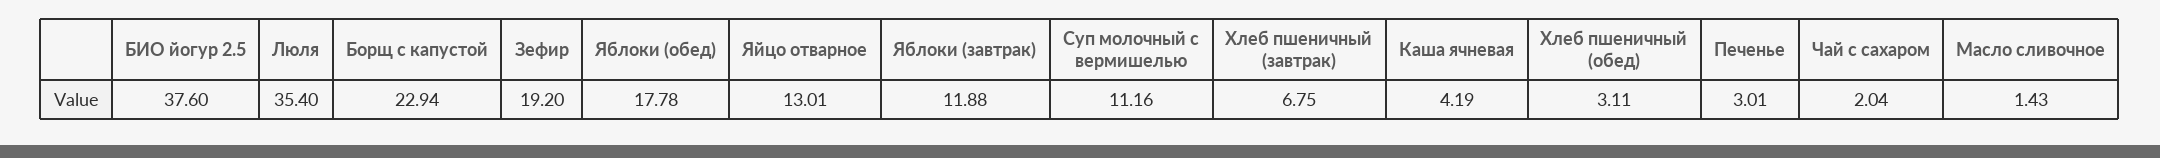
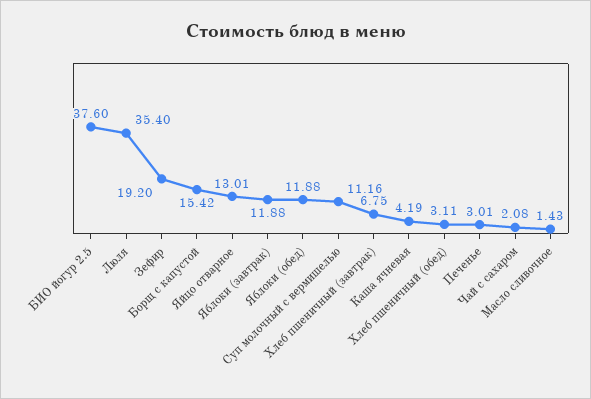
  {
    "БИО йогур 2.5": 37.6,
    "Люля": 35.4,
-   "Борщ с капустой": 22.94,
+   "Борщ с капустой": 15.42,
    "Зефир": 19.2,
-   "Яблоки (обед)": 17.78,
+   "Яблоки (обед)": 11.88,
    "Яйцо отварное": 13.01,
    "Яблоки (завтрак)": 11.88,
    "Суп молочный с вермишелью": 11.16,
    "Хлеб пшеничный (завтрак)": 6.75,
    "Каша ячневая": 4.19,
    "Хлеб пшеничный (обед)": 3.11,
    "Печенье": 3.01,
-   "Чай с сахаром": 2.04,
+   "Чай с сахаром": 2.08,
    "Масло сливочное": 1.43
  }

